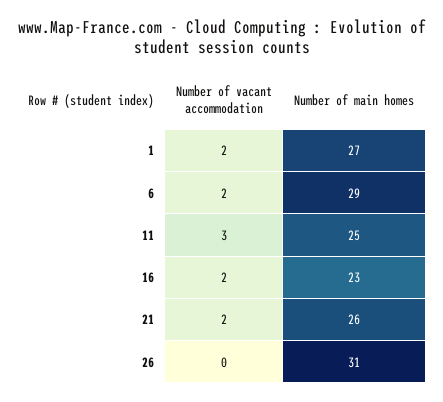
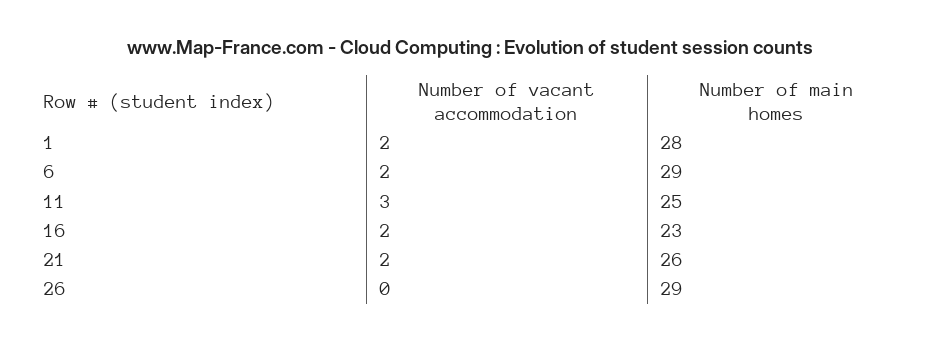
  {
    "Number of vacant accommodation": {
      "1": 2,
      "6": 2,
      "11": 3,
      "16": 2,
      "21": 2,
      "26": 0
    },
    "Number of main homes": {
-     "1": 27,
+     "1": 28,
      "6": 29,
      "11": 25,
      "16": 23,
      "21": 26,
-     "26": 31
+     "26": 29
    }
  }

